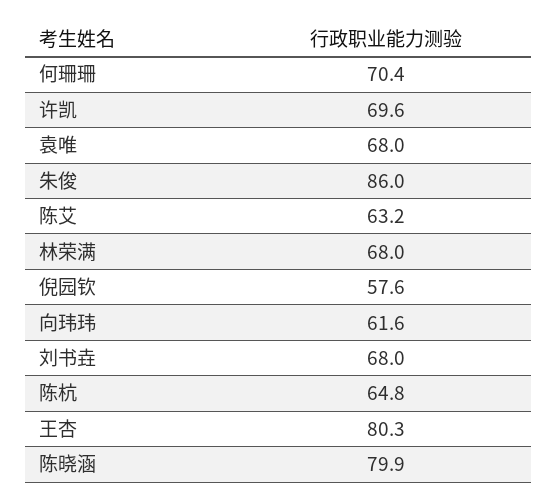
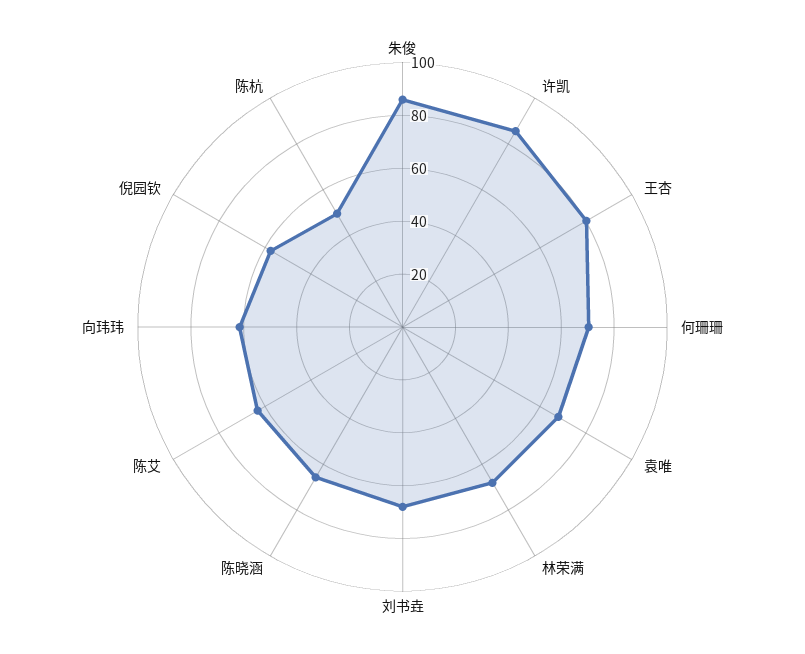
  {
    "何珊珊": 70.4,
-   "许凯": 69.6,
+   "许凯": 85,
    "袁唯": 68,
    "朱俊": 86,
    "陈艾": 63.2,
    "林荣满": 68,
    "倪园钦": 57.6,
    "向玮玮": 61.6,
    "刘书垚": 68,
-   "陈杭": 64.8,
+   "陈杭": 50,
    "王杏": 80.3,
-   "陈晓涵": 79.9
+   "陈晓涵": 65
  }

